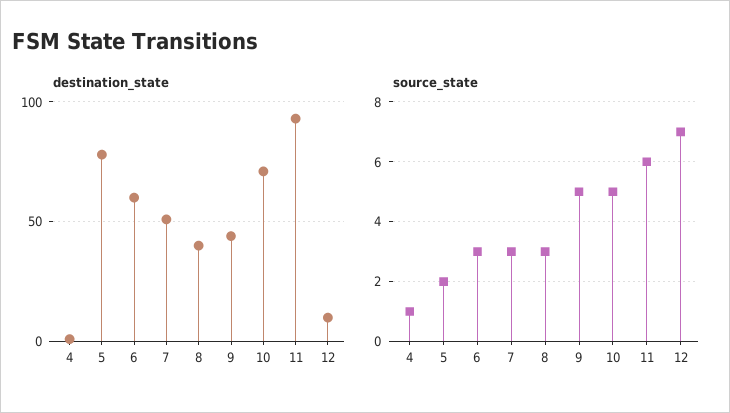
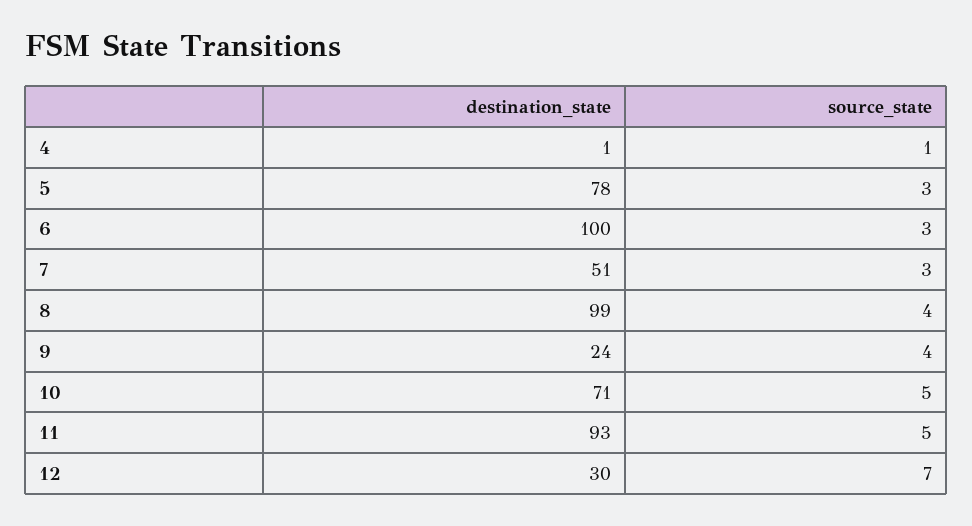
  {
    "destination_state": {
      "4": 1,
      "5": 78,
-     "6": 60,
+     "6": 100,
      "7": 51,
-     "8": 40,
+     "8": 99,
-     "9": 45,
+     "9": 24,
      "10": 71,
      "11": 93,
-     "12": 10
+     "12": 30
    },
    "source_state": {
      "4": 1,
-     "5": 2,
+     "5": 3,
      "6": 3,
      "7": 3,
-     "8": 3,
+     "8": 4,
-     "9": 5,
+     "9": 4,
      "10": 5,
-     "11": 6,
+     "11": 5,
      "12": 7
    }
  }

